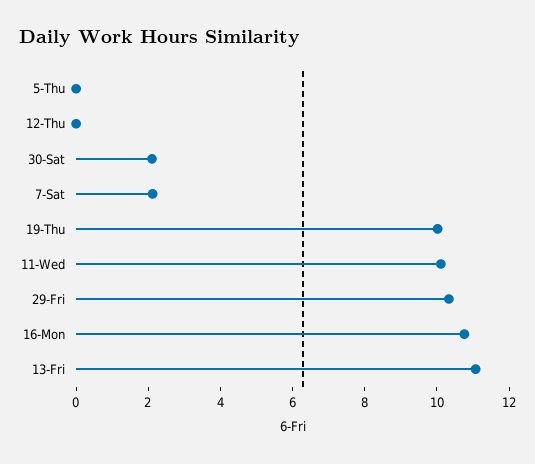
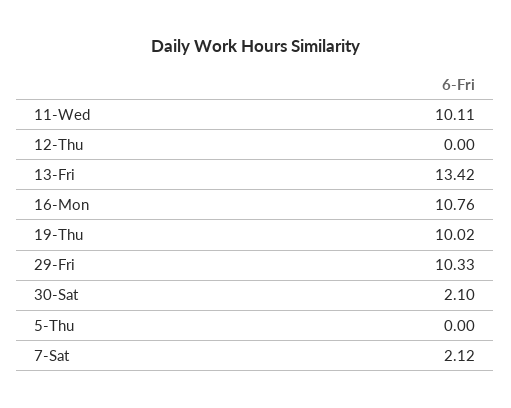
  {
    "5-Thu": 0,
    "12-Thu": 0,
    "30-Sat": 2.1,
    "7-Sat": 2.12,
    "19-Thu": 10.02,
    "11-Wed": 10.11,
    "29-Fri": 10.33,
    "16-Mon": 10.76,
-   "13-Fri": 11
+   "13-Fri": 13.42
  }

